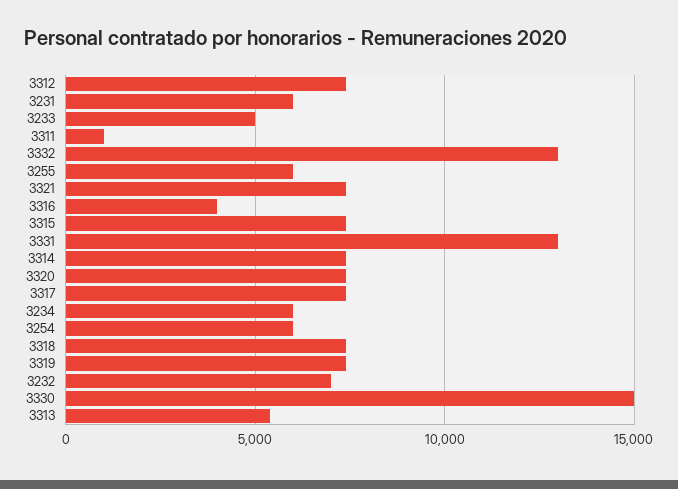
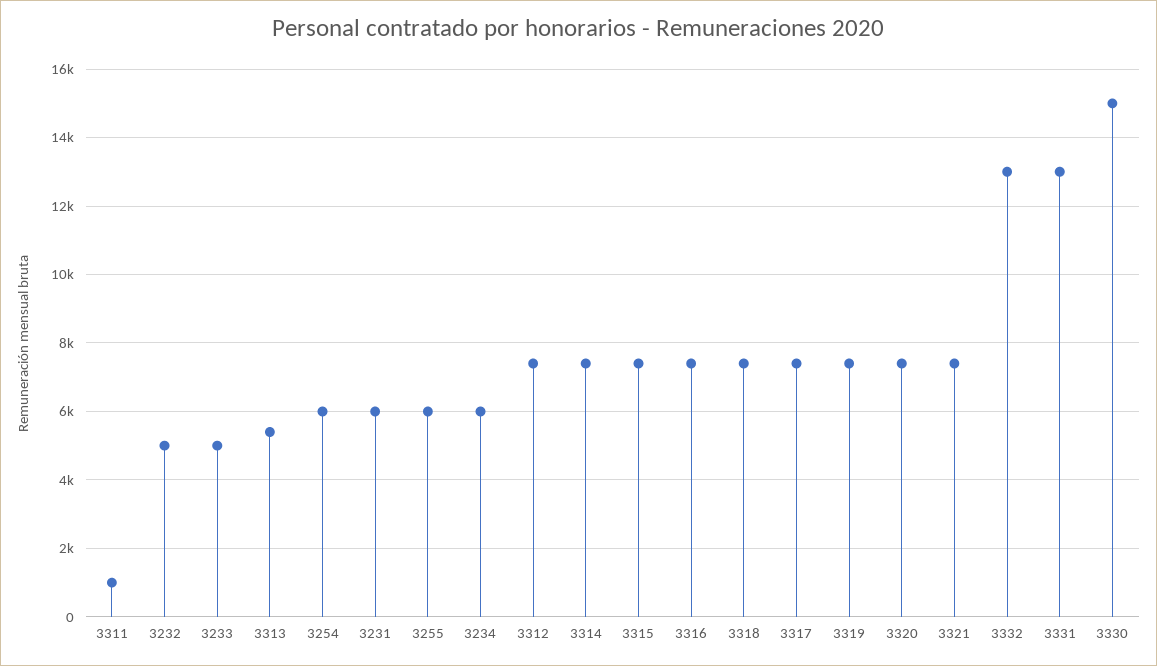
  {
    "3312": 7400,
    "3231": 6000,
    "3233": 5000,
    "3311": 1000,
    "3332": 13000,
    "3255": 6000,
    "3321": 7400,
-   "3316": 4000,
+   "3316": 7400,
    "3315": 7400,
    "3331": 13000,
    "3314": 7400,
    "3320": 7400,
    "3317": 7400,
    "3234": 6000,
    "3254": 6000,
    "3318": 7400,
    "3319": 7400,
-   "3232": 7000,
+   "3232": 5000,
    "3330": 15000,
    "3313": 5400
  }

